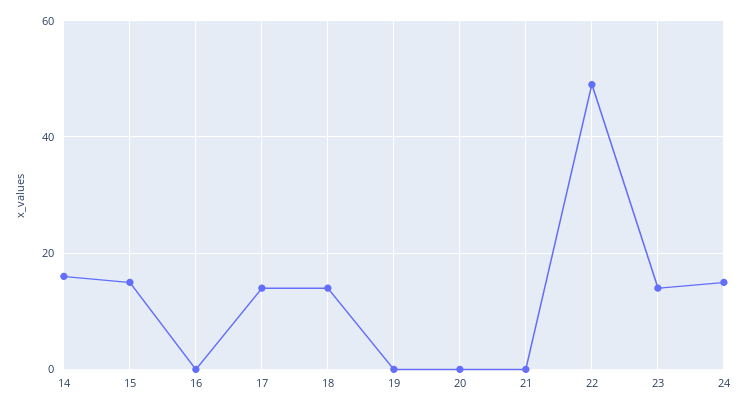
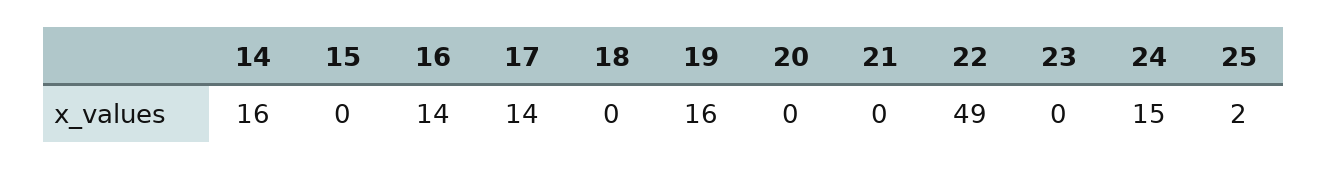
  {
    "14": 16,
-   "15": 15,
+   "15": 0,
-   "16": 0,
+   "16": 14,
    "17": 14,
-   "18": 15,
+   "18": 0,
-   "19": 0,
+   "19": 16,
    "20": 0,
    "21": 0,
    "22": 49,
-   "23": 15,
+   "23": 0,
-   "24": 15
+   "24": 15,
+   "25": 2
  }

